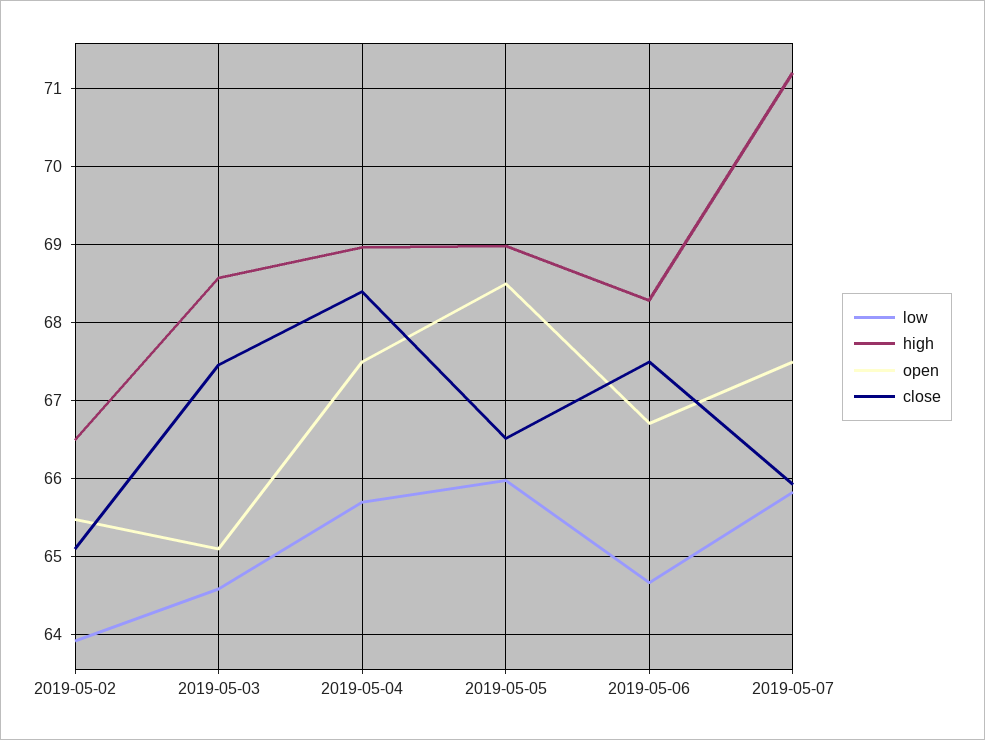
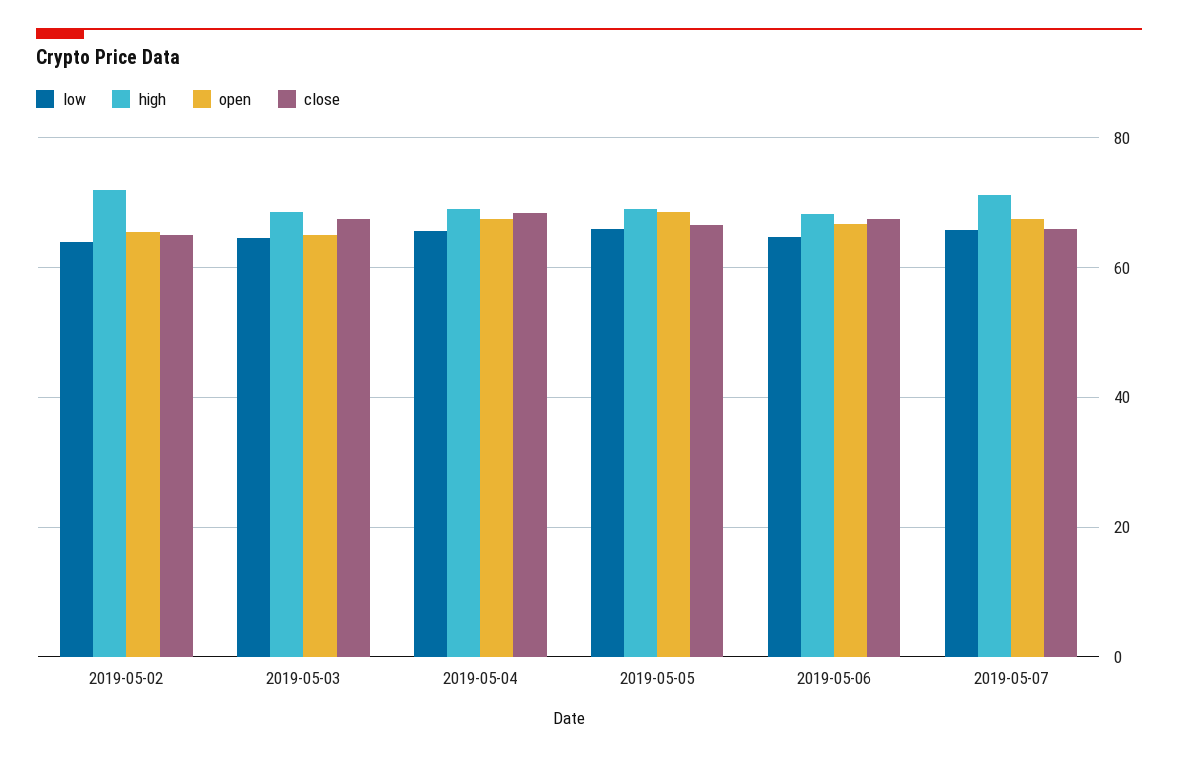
  {
    "low": {
      "2019-05-02": 63.9,
      "2019-05-03": 64.6,
      "2019-05-04": 65.7,
      "2019-05-05": 66,
      "2019-05-06": 64.7,
      "2019-05-07": 65.8
    },
    "high": {
-     "2019-05-02": 66.5,
+     "2019-05-02": 72,
      "2019-05-03": 68.6,
      "2019-05-04": 69,
      "2019-05-05": 69,
      "2019-05-06": 68.3,
      "2019-05-07": 71.2
    },
    "open": {
      "2019-05-02": 65.5,
      "2019-05-03": 65.1,
      "2019-05-04": 67.5,
      "2019-05-05": 68.5,
      "2019-05-06": 66.7,
      "2019-05-07": 67.5
    },
    "close": {
      "2019-05-02": 65.1,
      "2019-05-03": 67.5,
      "2019-05-04": 68.4,
      "2019-05-05": 66.5,
      "2019-05-06": 67.5,
      "2019-05-07": 65.9
    }
  }

